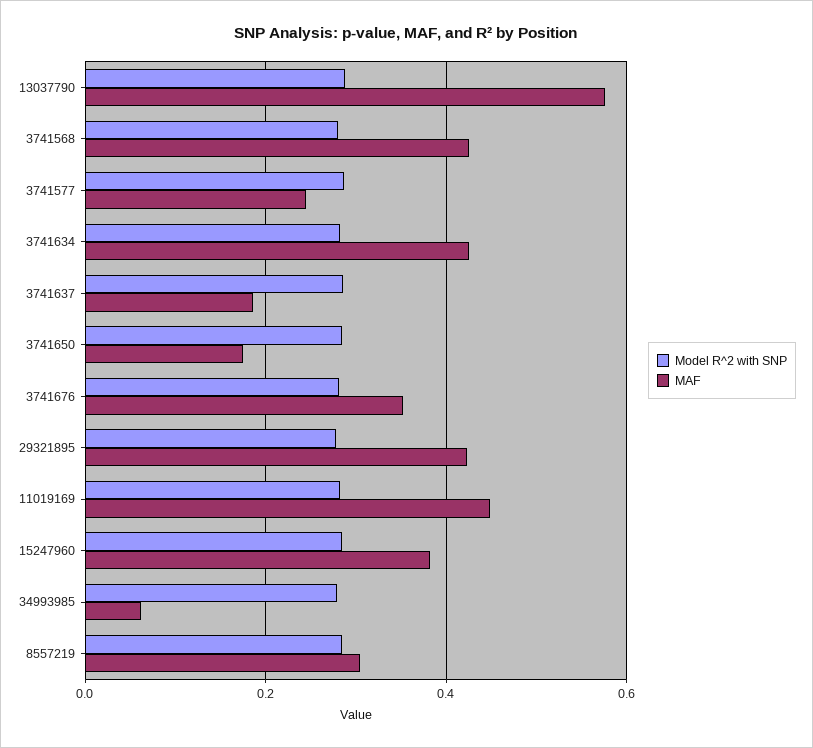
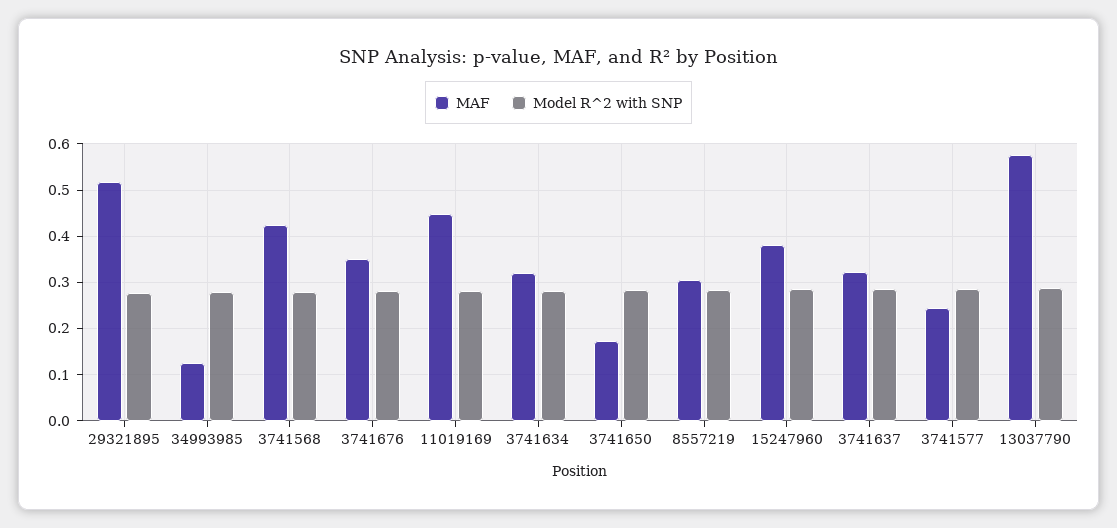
  {
    "Model R^2 with SNP": {
      "13037790": 0.28,
      "3741568": 0.28,
      "3741577": 0.28,
      "3741634": 0.28,
      "3741637": 0.28,
      "3741650": 0.28,
      "3741676": 0.28,
      "29321895": 0.28,
      "11019169": 0.28,
      "15247960": 0.28,
      "34993985": 0.28,
      "8557219": 0.28
    },
    "MAF": {
      "13037790": 0.58,
      "3741568": 0.42,
      "3741577": 0.24,
-     "3741634": 0.42,
+     "3741634": 0.32,
-     "3741637": 0.18,
+     "3741637": 0.32,
      "3741650": 0.18,
      "3741676": 0.36,
-     "29321895": 0.42,
+     "29321895": 0.52,
      "11019169": 0.44,
      "15247960": 0.38,
-     "34993985": 0.06,
+     "34993985": 0.12,
      "8557219": 0.3
    }
  }

